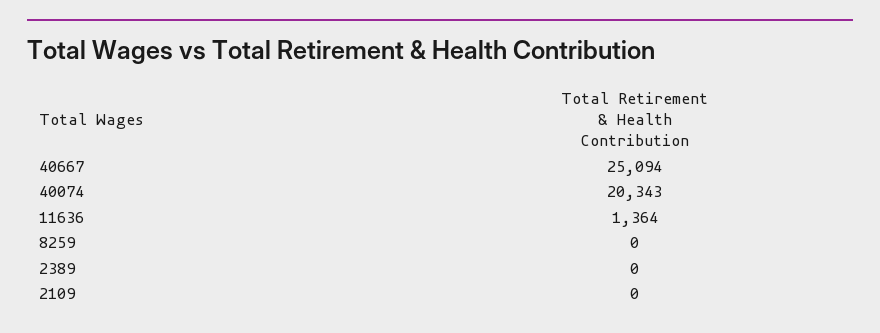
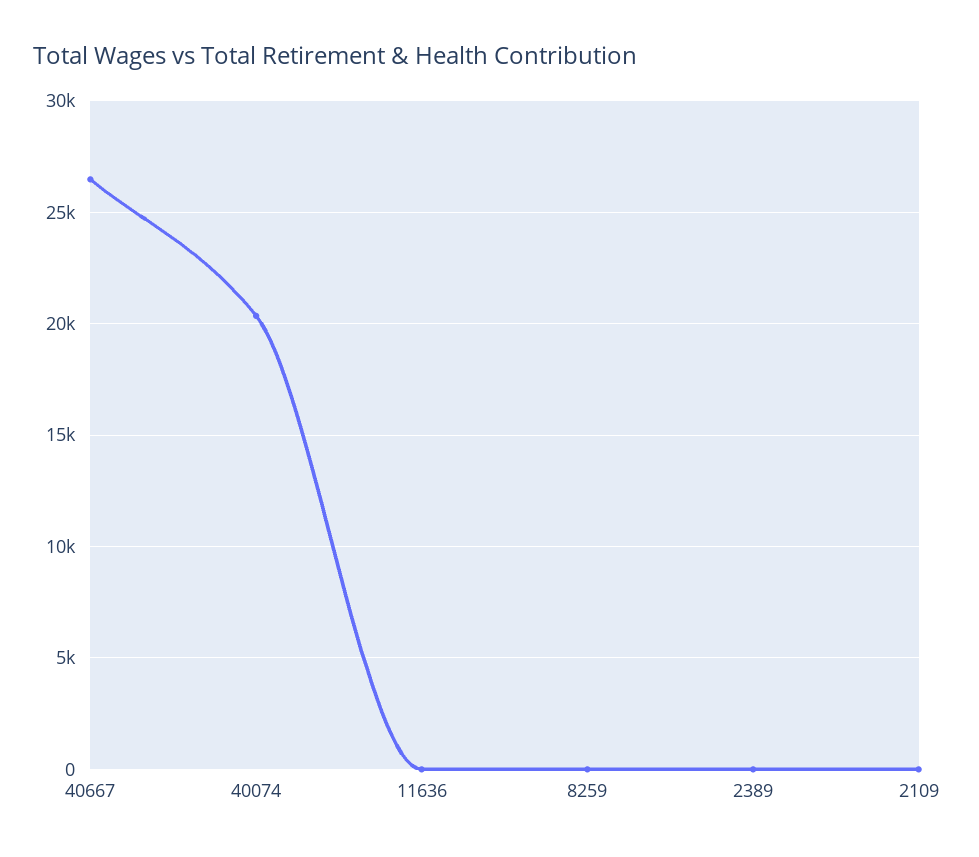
  {
-   "40667": 25094,
+   "40667": 26500,
    "40074": 20343,
-   "11636": 1364,
+   "11636": 0,
    "8259": 0,
    "2389": 0,
    "2109": 0
  }

